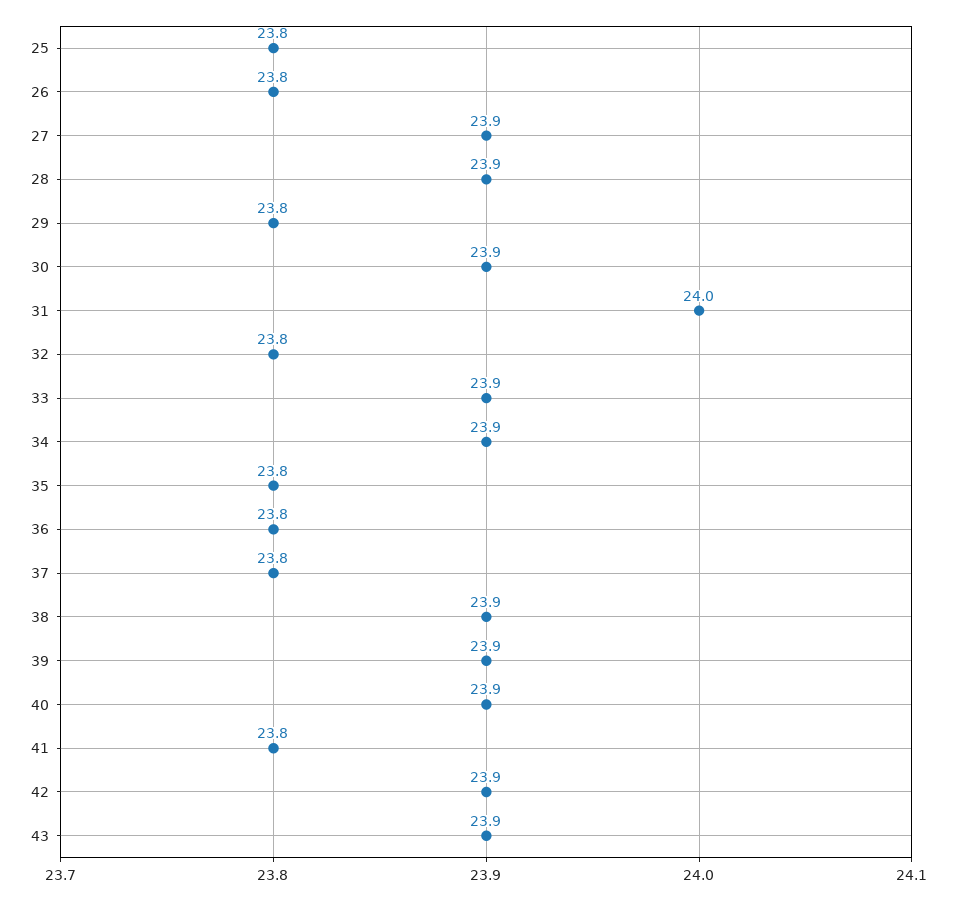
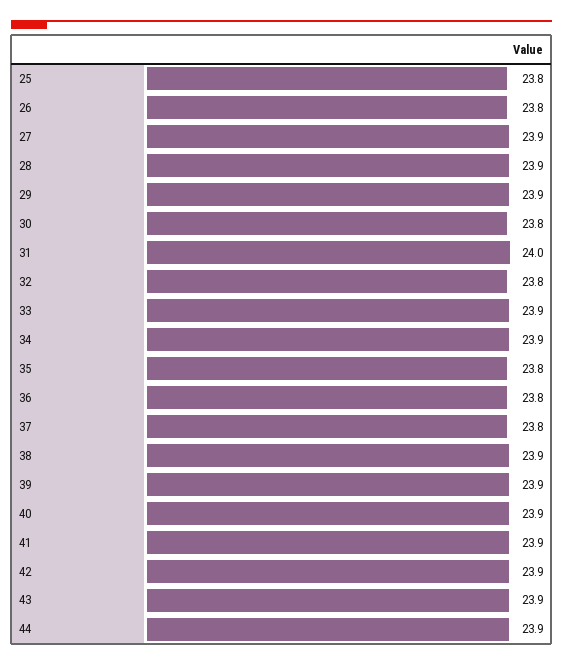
  {
    "25": 23.8,
    "26": 23.8,
    "27": 23.9,
    "28": 23.9,
-   "29": 23.8,
+   "29": 23.9,
-   "30": 23.9,
+   "30": 23.8,
    "31": 24,
    "32": 23.8,
    "33": 23.9,
    "34": 23.9,
    "35": 23.8,
    "36": 23.8,
    "37": 23.8,
    "38": 23.9,
    "39": 23.9,
    "40": 23.9,
-   "41": 23.8,
+   "41": 23.9,
    "42": 23.9,
-   "43": 23.9
+   "43": 23.9,
+   "44": 23.9
  }

